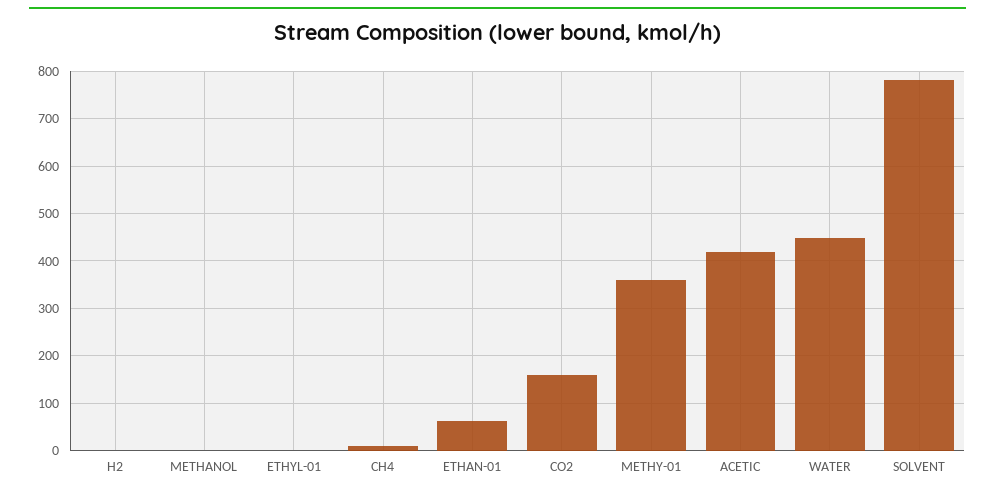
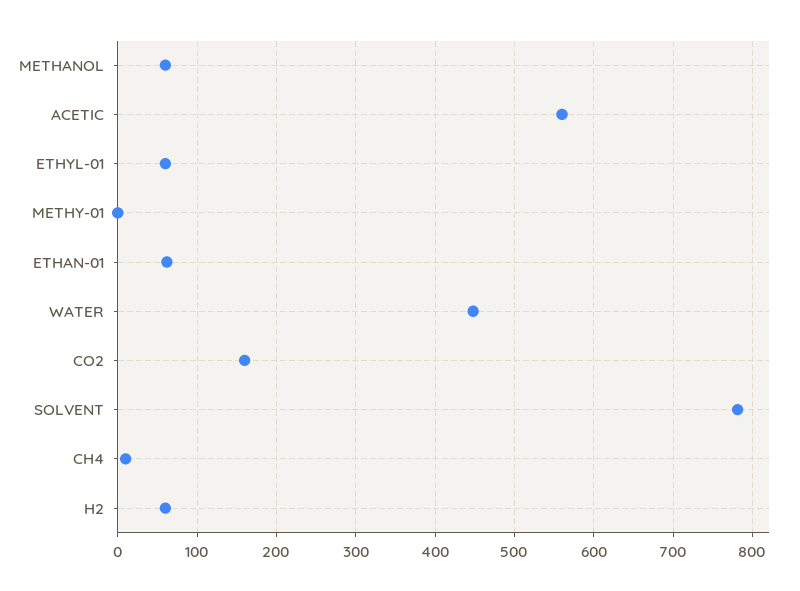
  {
-   "H2": 0,
+   "H2": 60,
-   "METHANOL": 0,
+   "METHANOL": 60,
-   "ETHYL-01": 0,
+   "ETHYL-01": 60,
    "CH4": 10,
    "ETHAN-01": 60,
    "CO2": 160,
-   "METHY-01": 360,
+   "METHY-01": 0,
-   "ACETIC": 420,
+   "ACETIC": 560,
    "WATER": 450,
    "SOLVENT": 780
  }

